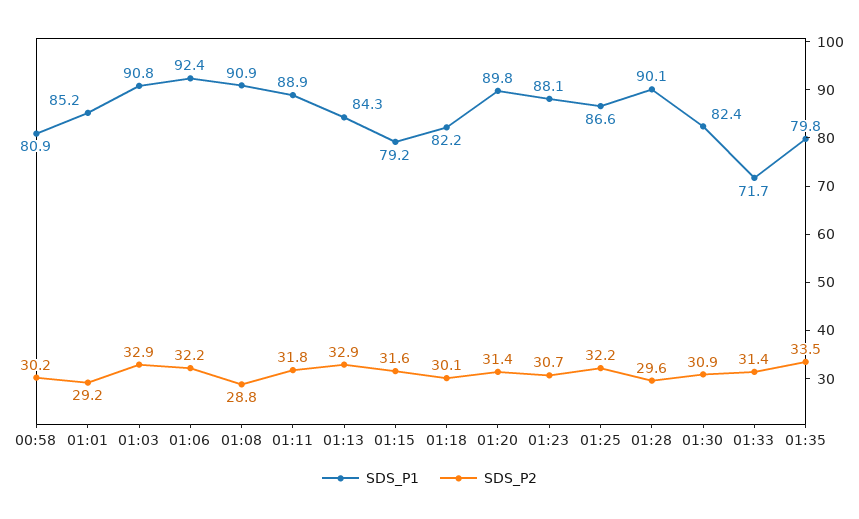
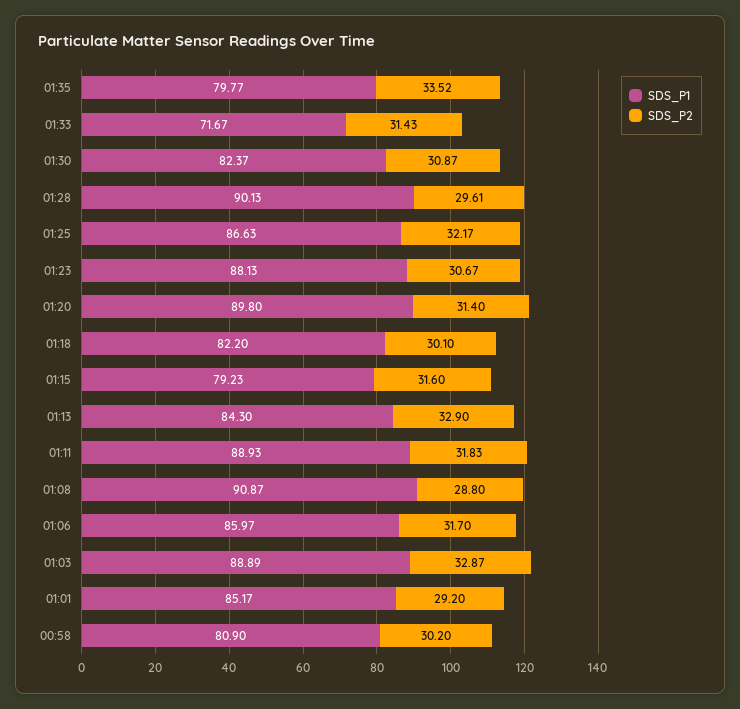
  {
    "SDS_P1": {
      "00:58": 80.9,
      "01:01": 85.17,
-     "01:03": 90.8,
+     "01:03": 88.89,
-     "01:06": 92.4,
+     "01:06": 85.97,
      "01:08": 90.87,
      "01:11": 88.93,
      "01:13": 84.3,
      "01:15": 79.23,
      "01:18": 82.2,
      "01:20": 89.8,
      "01:23": 88.13,
      "01:25": 86.63,
      "01:28": 90.13,
      "01:30": 82.37,
      "01:33": 71.67,
      "01:35": 79.77
    },
    "SDS_P2": {
      "00:58": 30.2,
      "01:01": 29.2,
      "01:03": 32.87,
-     "01:06": 32.2,
+     "01:06": 31.7,
      "01:08": 28.8,
      "01:11": 31.83,
      "01:13": 32.9,
      "01:15": 31.6,
      "01:18": 30.1,
      "01:20": 31.4,
      "01:23": 30.67,
      "01:25": 32.17,
      "01:28": 29.61,
      "01:30": 30.87,
      "01:33": 31.43,
      "01:35": 33.52
    }
  }

